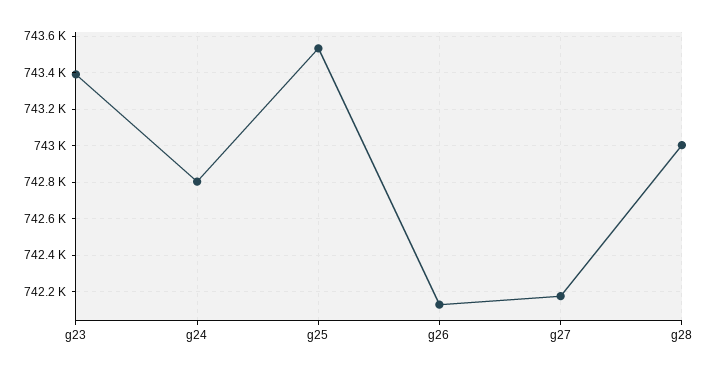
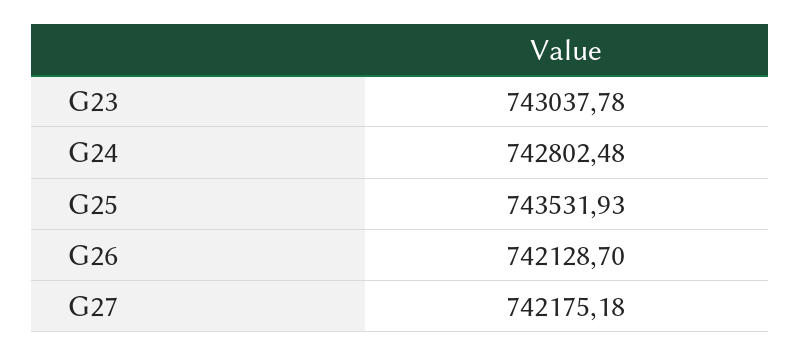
  {
-   "g23": 743400,
+   "g23": 743037.78,
    "g24": 742802.48,
    "g25": 743531.93,
    "g26": 742128.7,
-   "g27": 742175.18,
+   "g27": 742175.18
-   "g28": 743000
  }

